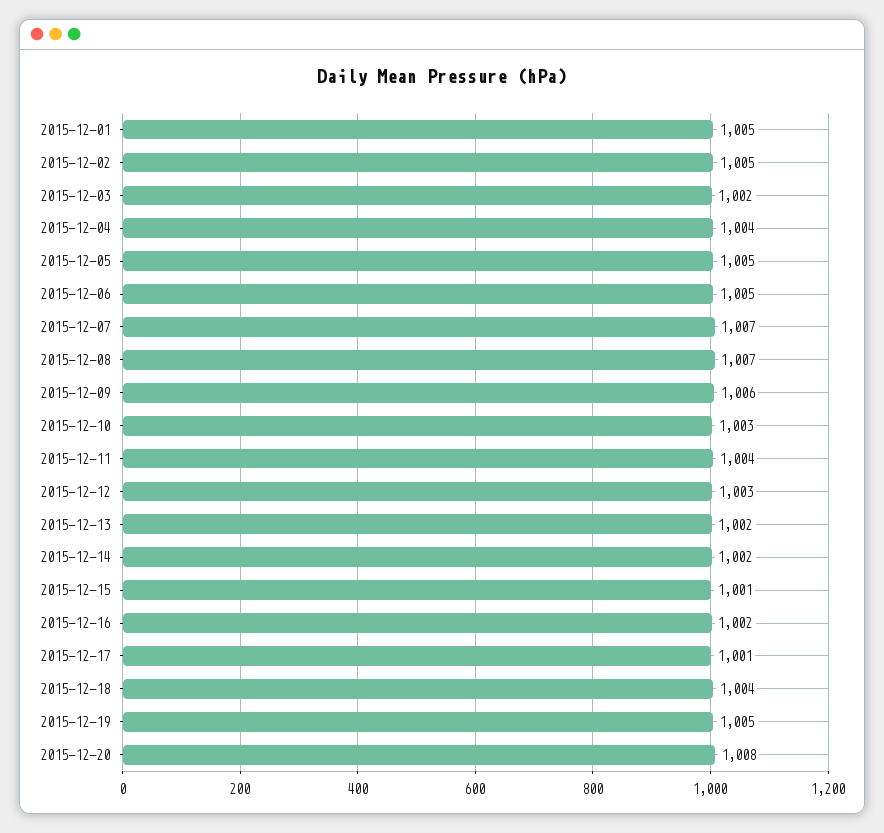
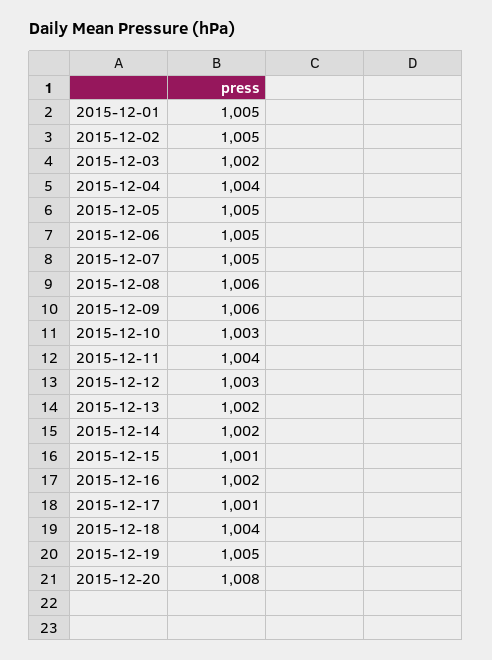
  {
    "2015-12-01": 1005,
    "2015-12-02": 1005,
    "2015-12-03": 1002,
    "2015-12-04": 1004,
    "2015-12-05": 1005,
    "2015-12-06": 1005,
-   "2015-12-07": 1007,
+   "2015-12-07": 1005,
-   "2015-12-08": 1007,
+   "2015-12-08": 1006,
    "2015-12-09": 1006,
    "2015-12-10": 1003,
    "2015-12-11": 1004,
    "2015-12-12": 1003,
    "2015-12-13": 1002,
    "2015-12-14": 1002,
    "2015-12-15": 1001,
    "2015-12-16": 1002,
    "2015-12-17": 1001,
    "2015-12-18": 1004,
    "2015-12-19": 1005,
    "2015-12-20": 1008
  }

